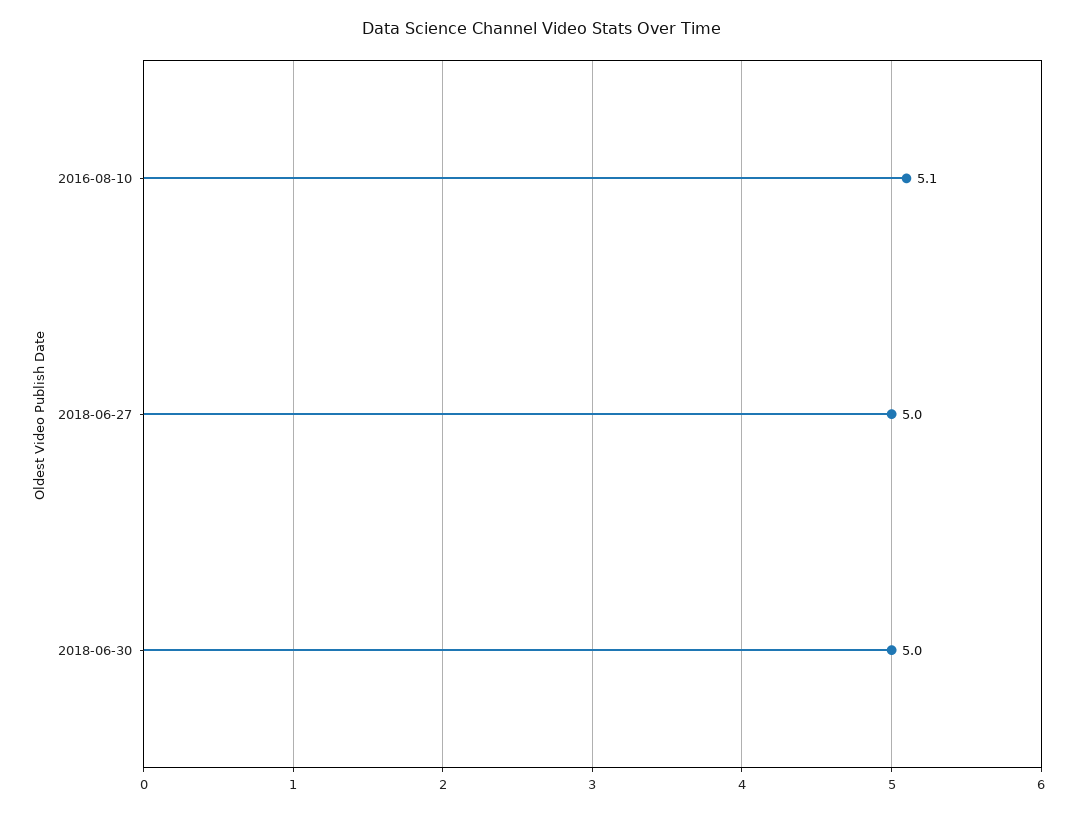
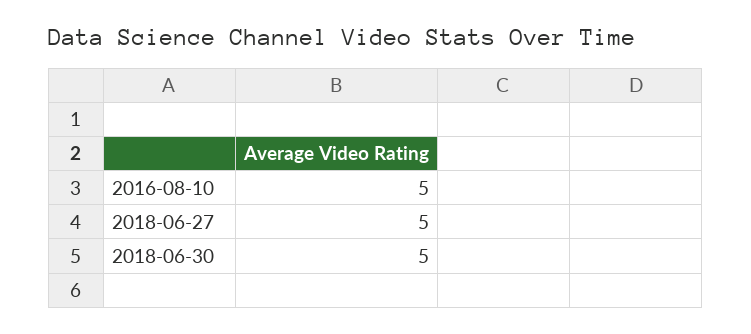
  {
-   "2016-08-10": 5.1,
+   "2016-08-10": 5,
    "2018-06-27": 5,
    "2018-06-30": 5
  }

